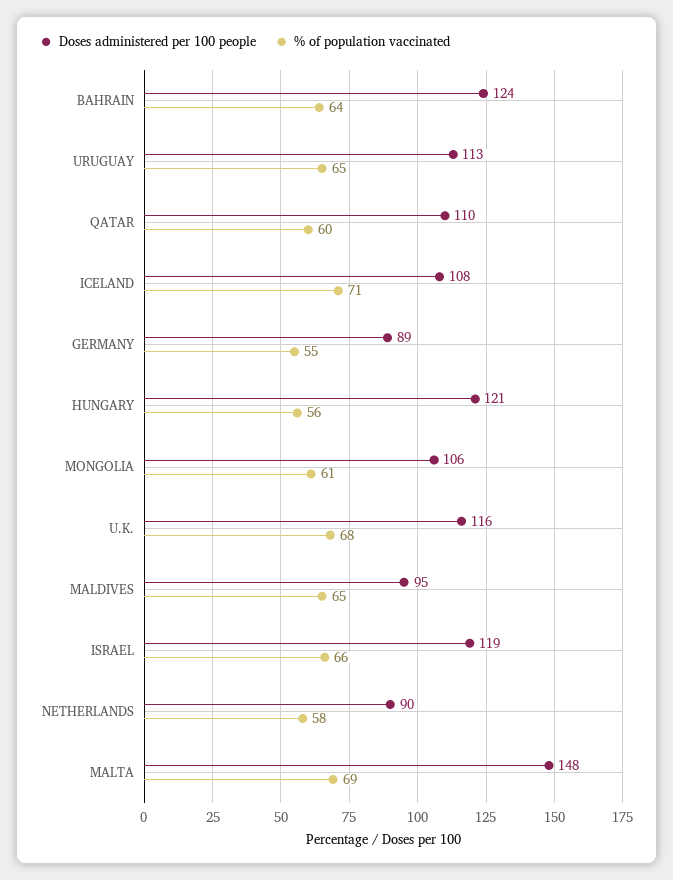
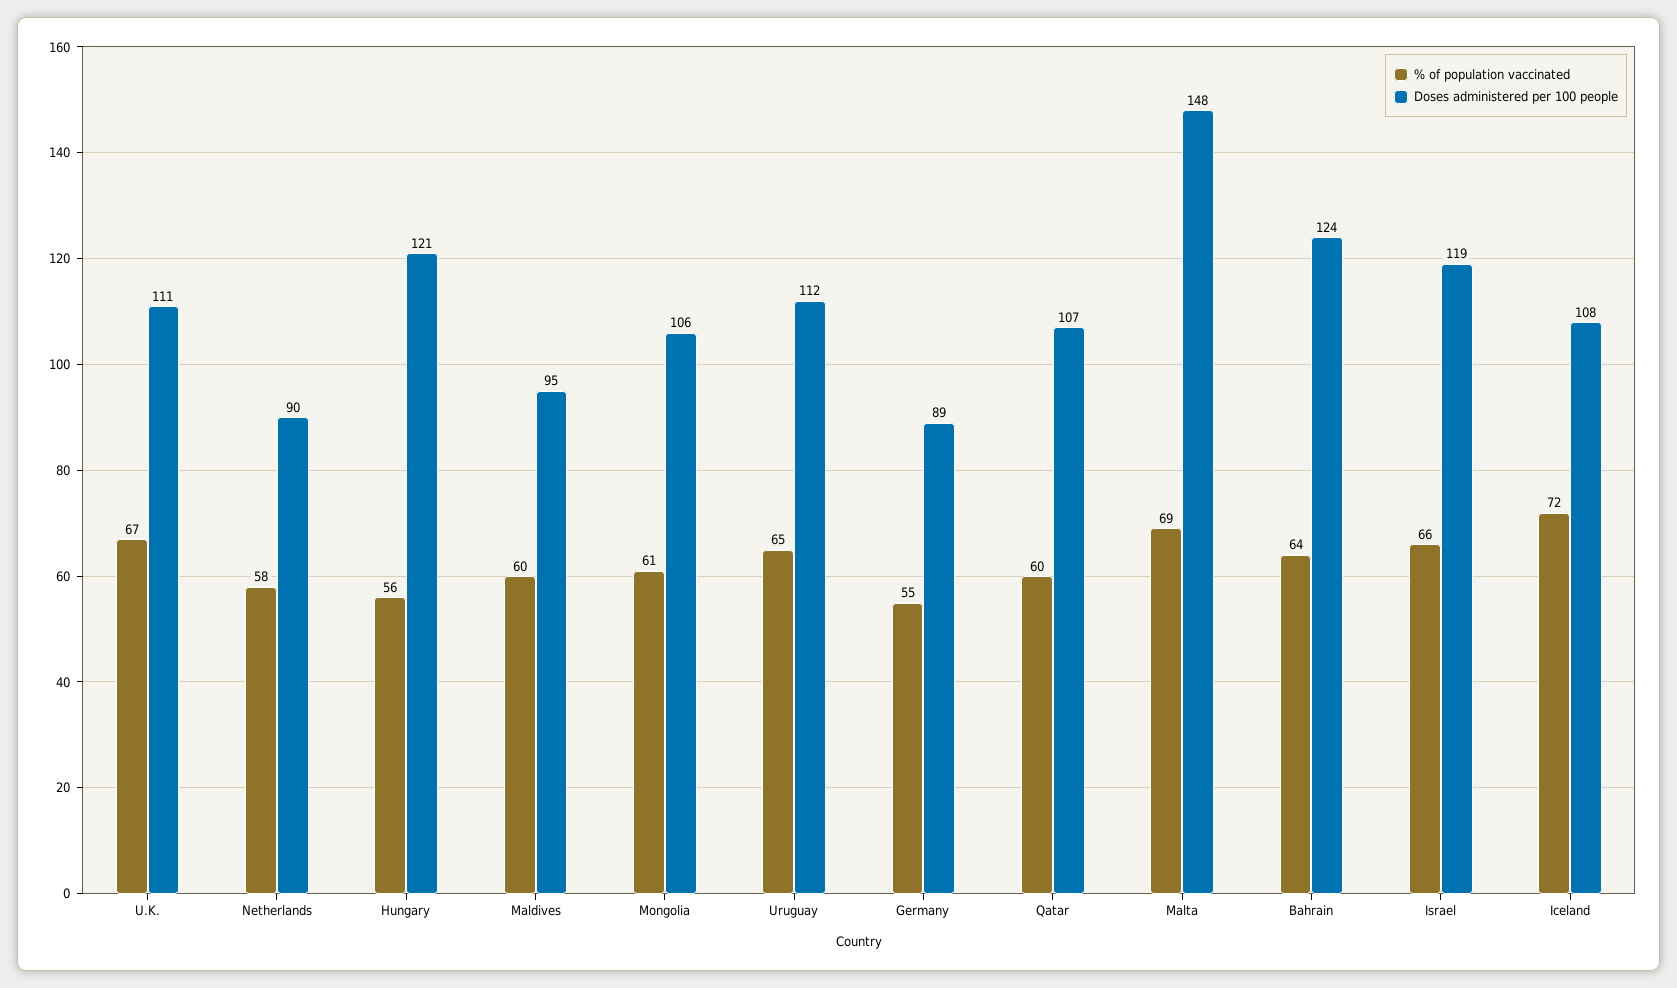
  {
    "Doses administered per 100 people": {
      "BAHRAIN": 124,
-     "URUGUAY": 113,
+     "URUGUAY": 112,
-     "QATAR": 110,
+     "QATAR": 107,
      "ICELAND": 108,
      "GERMANY": 89,
      "HUNGARY": 121,
      "MONGOLIA": 106,
-     "U.K.": 116,
+     "U.K.": 111,
      "MALDIVES": 95,
      "ISRAEL": 119,
      "NETHERLANDS": 90,
      "MALTA": 148
    },
    "% of population vaccinated": {
      "BAHRAIN": 64,
      "URUGUAY": 65,
      "QATAR": 60,
-     "ICELAND": 71,
+     "ICELAND": 72,
      "GERMANY": 55,
      "HUNGARY": 56,
      "MONGOLIA": 61,
-     "U.K.": 68,
+     "U.K.": 67,
-     "MALDIVES": 65,
+     "MALDIVES": 60,
      "ISRAEL": 66,
      "NETHERLANDS": 58,
      "MALTA": 69
    }
  }

